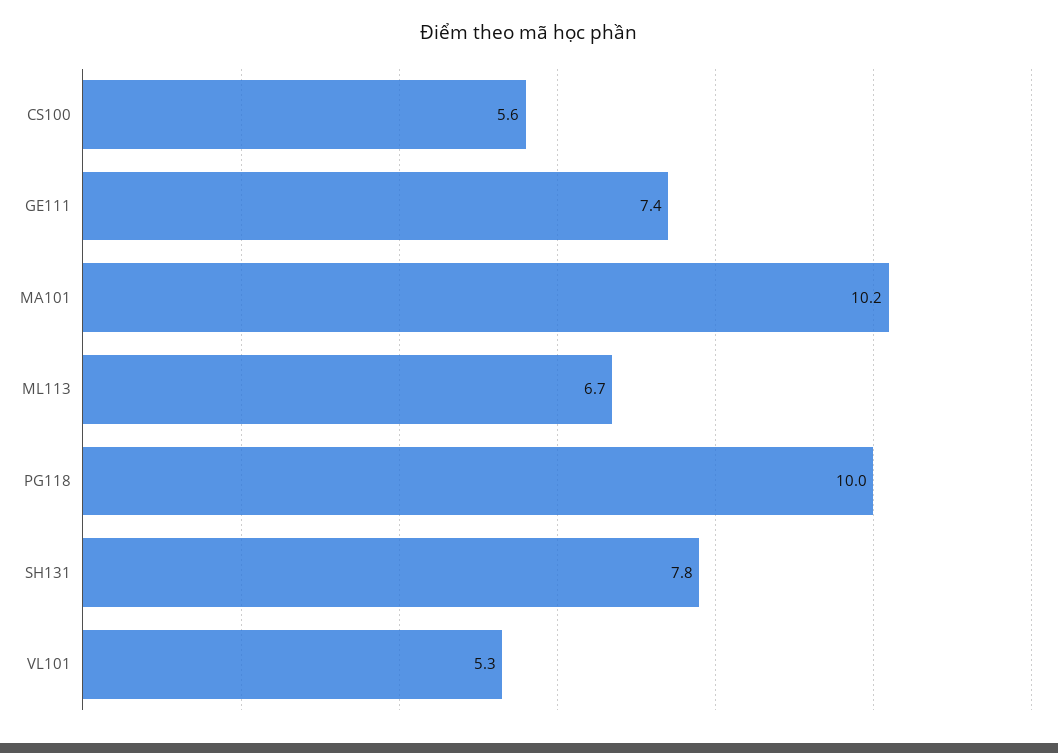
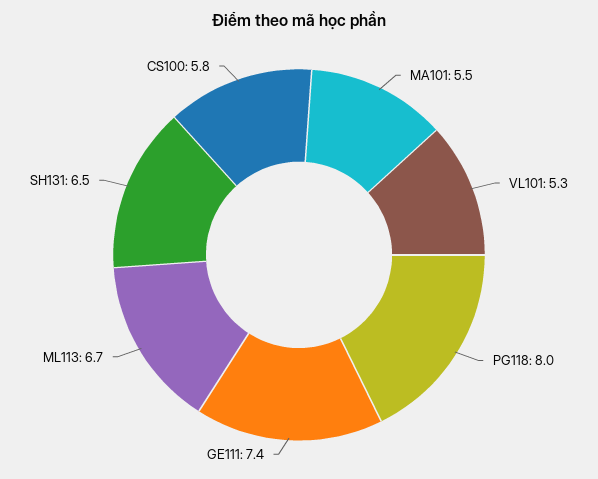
  {
-   "CS100": 5.6,
+   "CS100": 5.8,
    "GE111": 7.4,
-   "MA101": 10.2,
+   "MA101": 5.5,
    "ML113": 6.7,
-   "PG118": 10,
+   "PG118": 8,
-   "SH131": 7.8,
+   "SH131": 6.5,
    "VL101": 5.3
  }

